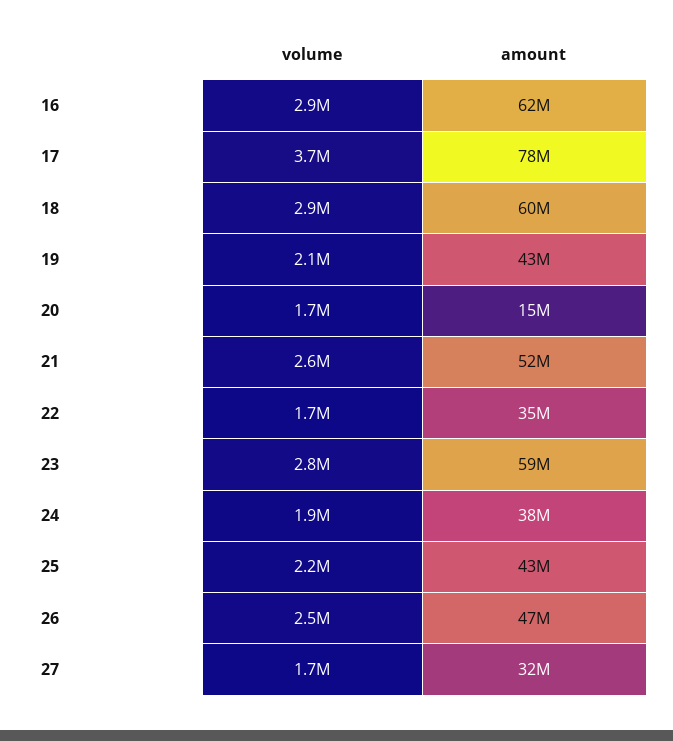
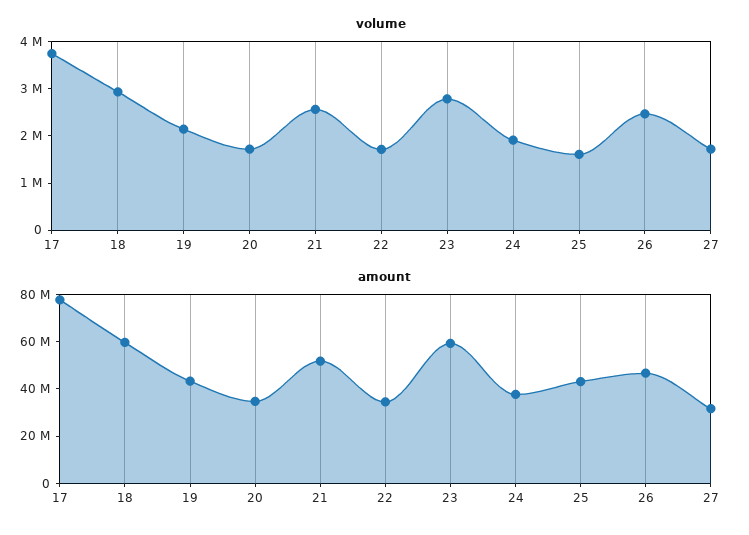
  {
    "volume": {
-     "16": 2900000,
      "17": 3700000,
      "18": 2900000,
      "19": 2100000,
      "20": 1700000,
      "21": 2600000,
      "22": 1700000,
      "23": 2800000,
      "24": 1900000,
-     "25": 2200000,
+     "25": 1600000,
      "26": 2500000,
      "27": 1700000
    },
    "amount": {
-     "16": 62000000,
      "17": 78000000,
      "18": 60000000,
      "19": 43000000,
-     "20": 15000000,
+     "20": 35000000,
      "21": 52000000,
      "22": 35000000,
      "23": 59000000,
      "24": 38000000,
      "25": 43000000,
      "26": 47000000,
      "27": 32000000
    }
  }

